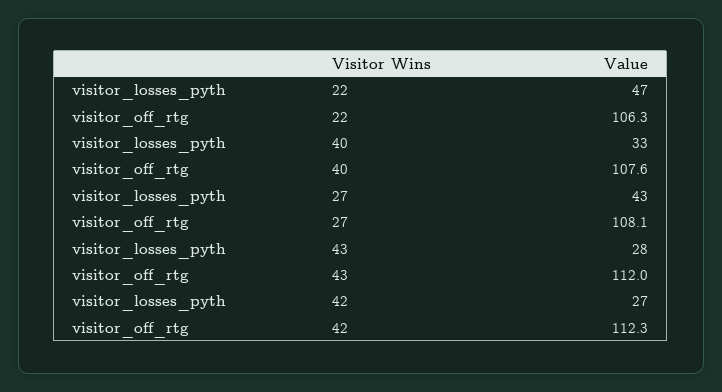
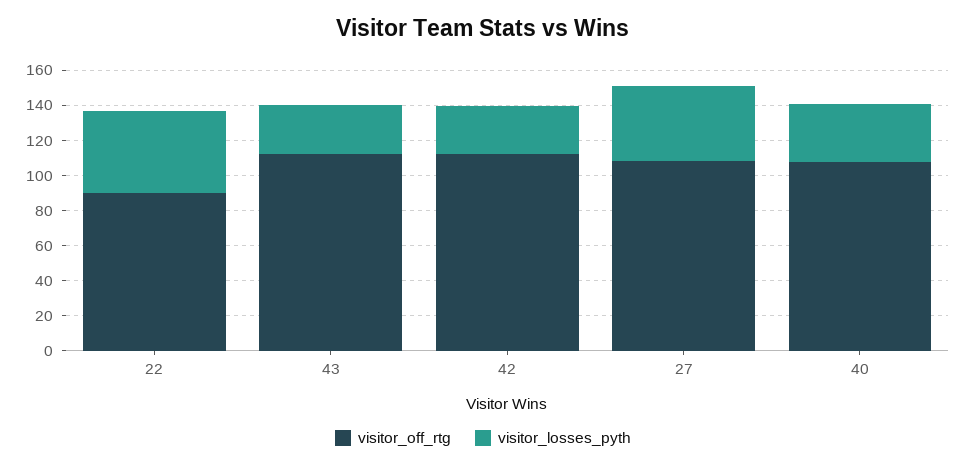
  {
    "visitor_losses_pyth": {
      "22": 47,
      "40": 33,
      "27": 43,
      "43": 28,
      "42": 27
    },
    "visitor_off_rtg": {
-     "22": 106.3,
+     "22": 90,
      "40": 107.6,
      "27": 108.1,
      "43": 112,
      "42": 112.3
    }
  }

